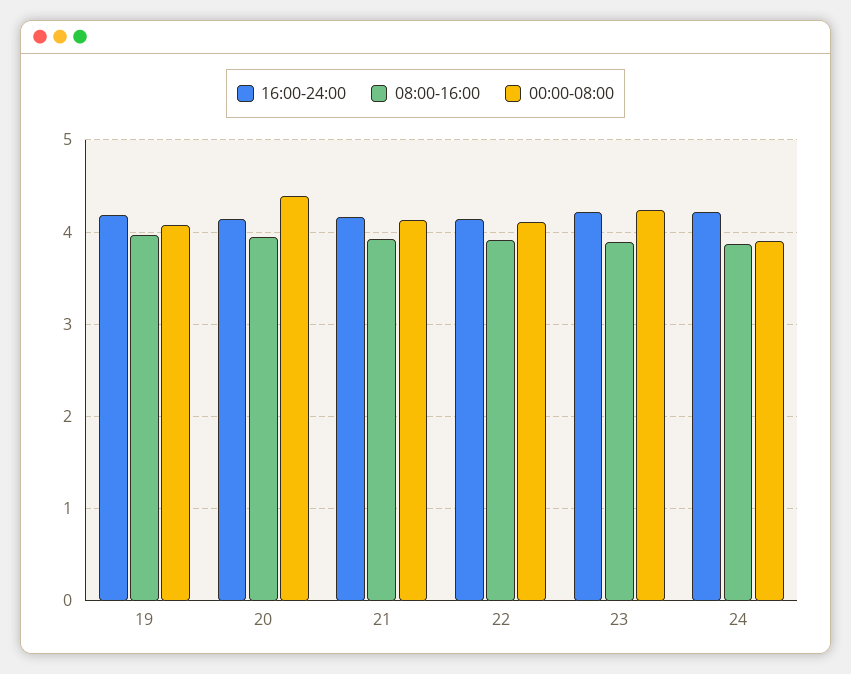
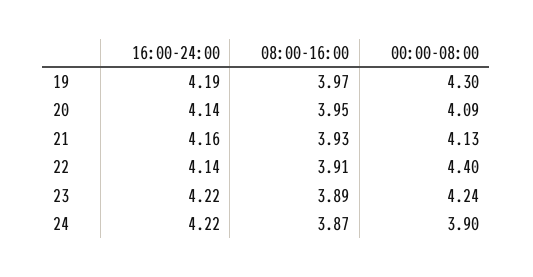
  {
    "16:00-24:00": {
      "19": 4.19,
      "20": 4.14,
      "21": 4.16,
      "22": 4.14,
      "23": 4.22,
      "24": 4.22
    },
    "08:00-16:00": {
      "19": 3.97,
      "20": 3.95,
      "21": 3.93,
      "22": 3.91,
      "23": 3.89,
      "24": 3.87
    },
    "00:00-08:00": {
-     "19": 4.1,
+     "19": 4.3,
-     "20": 4.4,
+     "20": 4.09,
      "21": 4.13,
-     "22": 4.1,
+     "22": 4.4,
      "23": 4.24,
      "24": 3.9
    }
  }

